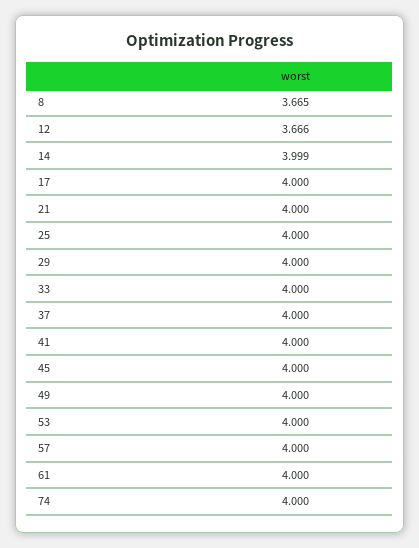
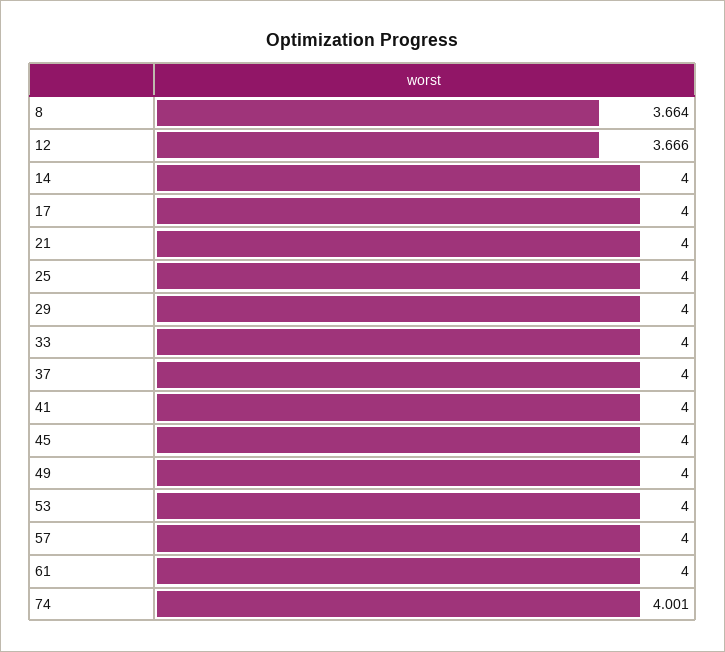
  {
-   "8": 3.665,
+   "8": 3.664,
    "12": 3.666,
-   "14": 3.999,
+   "14": 4,
    "17": 4,
    "21": 4,
    "25": 4,
    "29": 4,
    "33": 4,
    "37": 4,
    "41": 4,
    "45": 4,
    "49": 4,
    "53": 4,
    "57": 4,
    "61": 4,
-   "74": 4
+   "74": 4.001
  }

